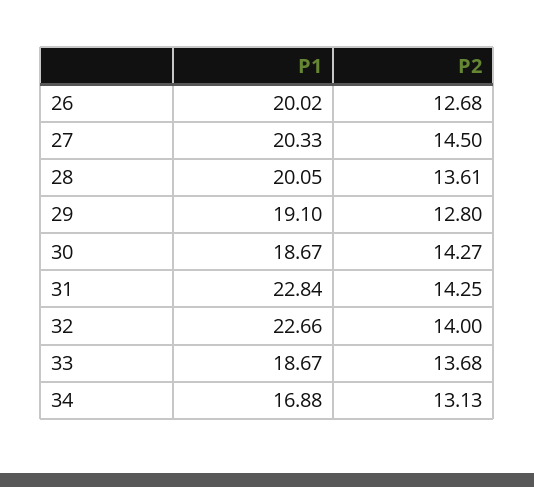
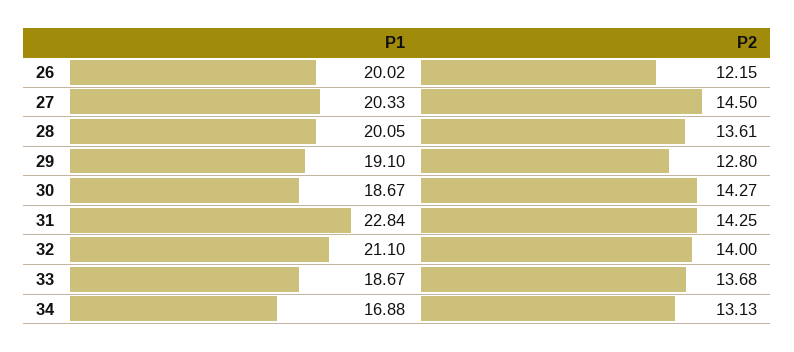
  {
    "P1": {
      "26": 20.02,
      "27": 20.33,
      "28": 20.05,
      "29": 19.1,
      "30": 18.67,
      "31": 22.84,
-     "32": 22.66,
+     "32": 21.1,
      "33": 18.67,
      "34": 16.88
    },
    "P2": {
-     "26": 12.68,
+     "26": 12.15,
      "27": 14.5,
      "28": 13.61,
      "29": 12.8,
      "30": 14.27,
      "31": 14.25,
      "32": 14,
      "33": 13.68,
      "34": 13.13
    }
  }

